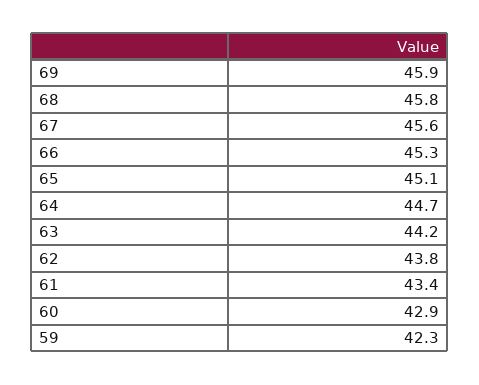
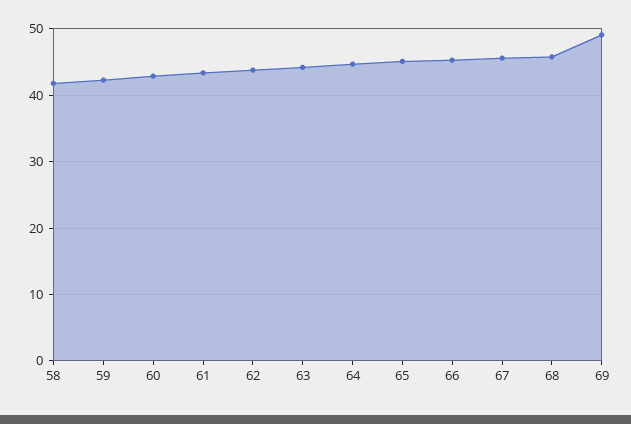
  {
-   "69": 45.9,
+   "69": 49,
    "68": 45.8,
    "67": 45.6,
    "66": 45.3,
    "65": 45.1,
    "64": 44.7,
    "63": 44.2,
    "62": 43.8,
    "61": 43.4,
    "60": 42.9,
-   "59": 42.3
+   "59": 42.3,
+   "58": 42
  }

